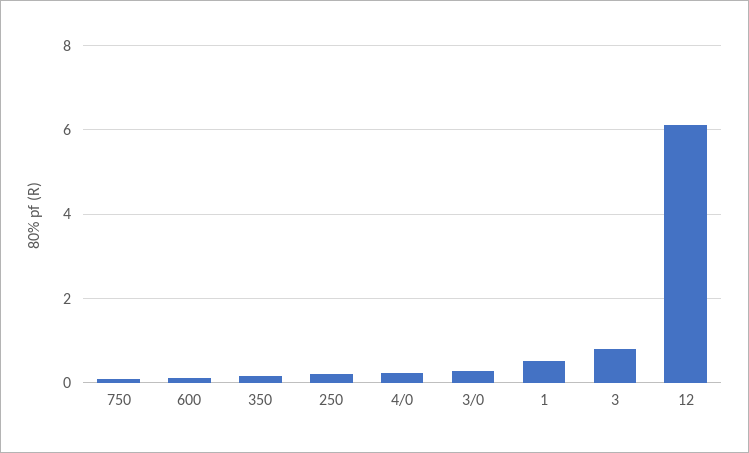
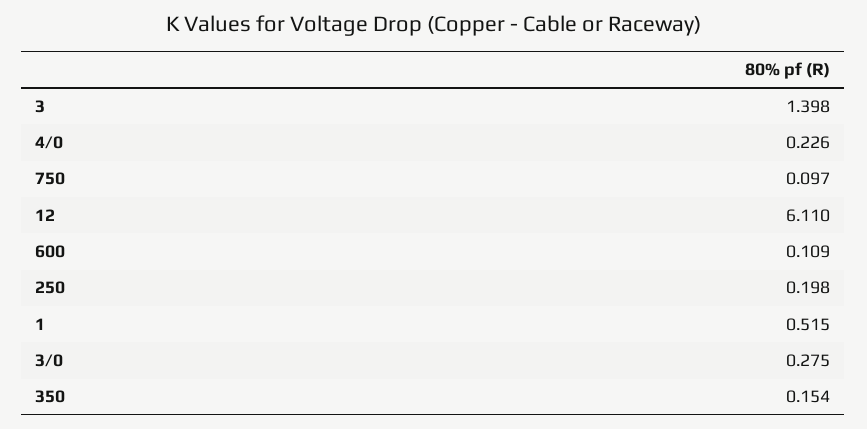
  {
    "750": 0.097,
    "600": 0.109,
    "350": 0.154,
    "250": 0.198,
    "4/0": 0.226,
    "3/0": 0.275,
    "1": 0.515,
-   "3": 0.8,
+   "3": 1.398,
    "12": 6.11
  }

